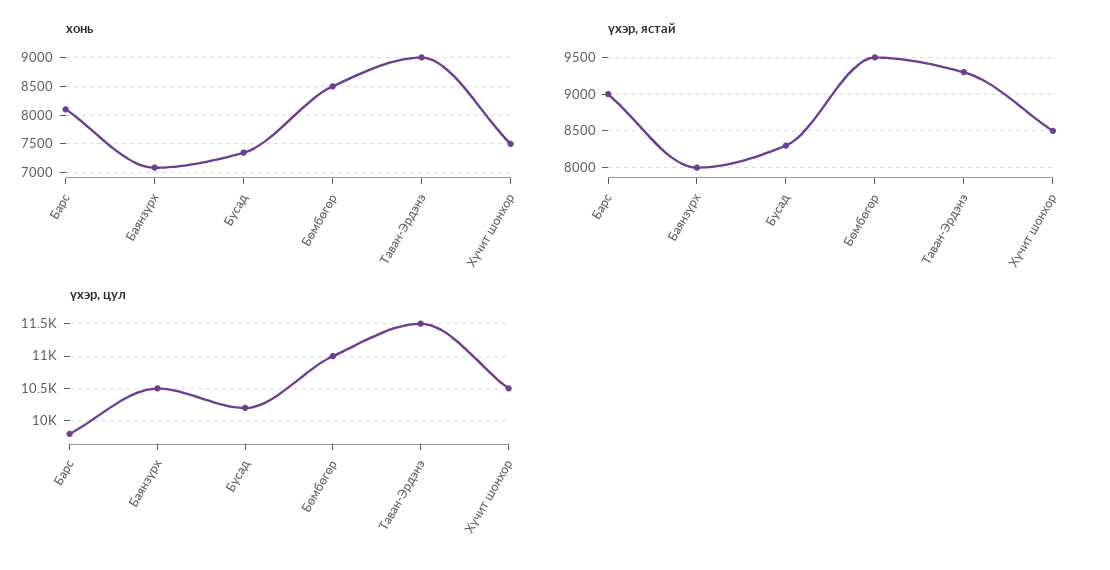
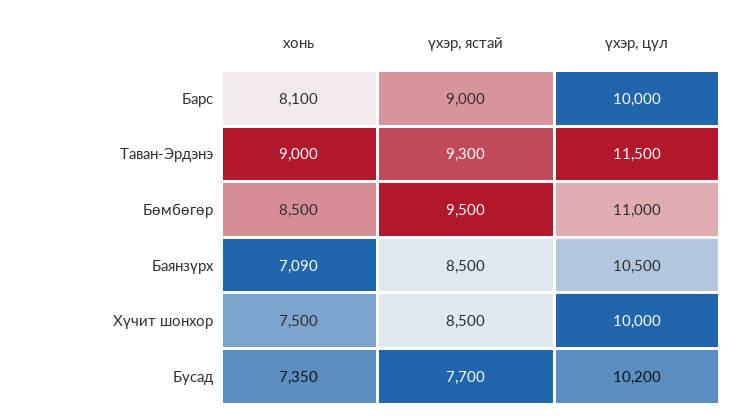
  {
    "хонь": {
      "Барс": 8100,
      "Баянзүрх": 7090,
      "Бусад": 7350,
      "Бөмбөгөр": 8500,
      "Таван-Эрдэнэ": 9000,
      "Хүчит шонхор": 7500
    },
    "үхэр, ястай": {
      "Барс": 9000,
-     "Баянзүрх": 8000,
+     "Баянзүрх": 8500,
-     "Бусад": 8300,
+     "Бусад": 7700,
      "Бөмбөгөр": 9500,
      "Таван-Эрдэнэ": 9300,
      "Хүчит шонхор": 8500
    },
    "үхэр, цул": {
-     "Барс": 9800,
+     "Барс": 10000,
      "Баянзүрх": 10500,
      "Бусад": 10200,
      "Бөмбөгөр": 11000,
      "Таван-Эрдэнэ": 11500,
-     "Хүчит шонхор": 10500
+     "Хүчит шонхор": 10000
    }
  }

